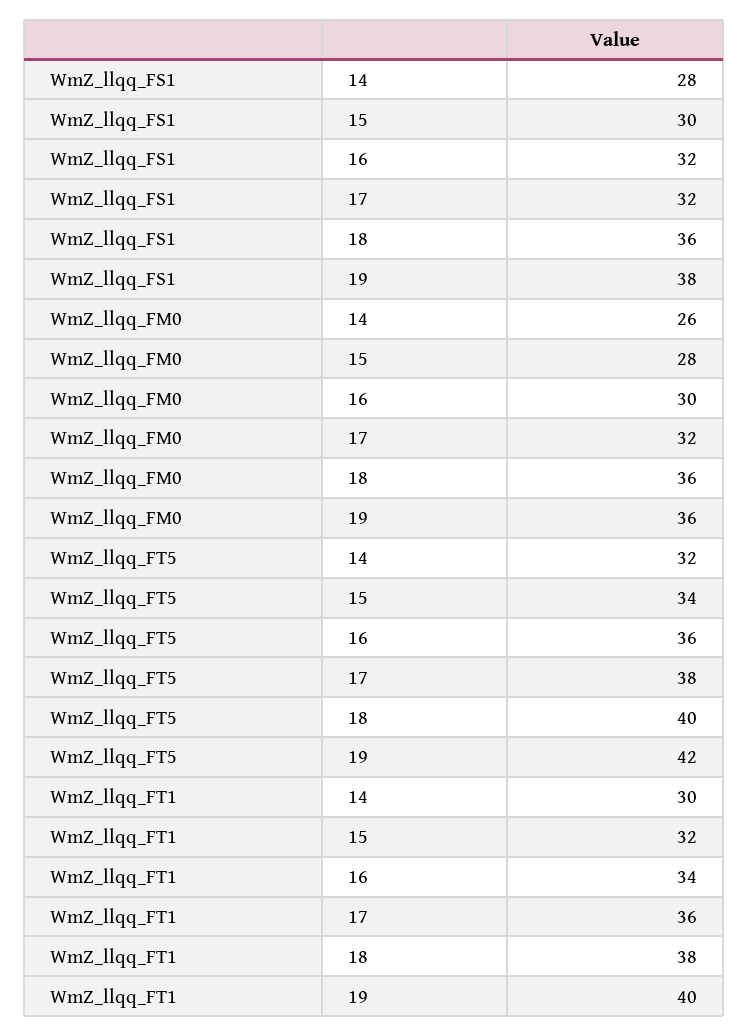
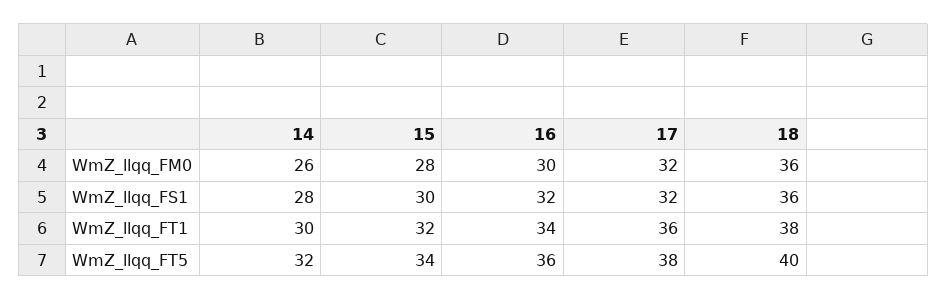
  {
    "WmZ_llqq_FS1": {
      "14": 28,
      "15": 30,
      "16": 32,
      "17": 32,
-     "18": 36,
+     "18": 36
-     "19": 38
    },
    "WmZ_llqq_FM0": {
      "14": 26,
      "15": 28,
      "16": 30,
      "17": 32,
-     "18": 36,
+     "18": 36
-     "19": 36
    },
    "WmZ_llqq_FT5": {
      "14": 32,
      "15": 34,
      "16": 36,
      "17": 38,
-     "18": 40,
+     "18": 40
-     "19": 42
    },
    "WmZ_llqq_FT1": {
      "14": 30,
      "15": 32,
      "16": 34,
      "17": 36,
-     "18": 38,
+     "18": 38
-     "19": 40
    }
  }

